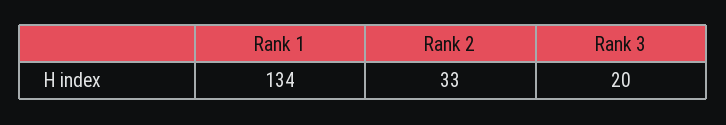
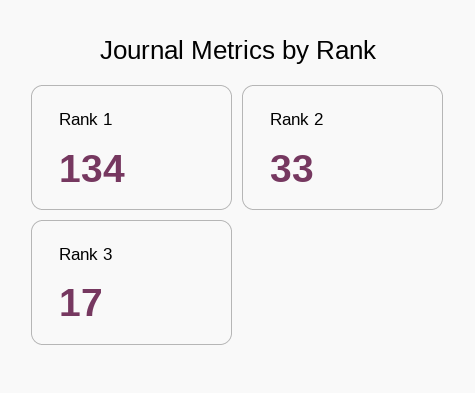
  {
    "Rank 1": 134,
    "Rank 2": 33,
-   "Rank 3": 20
+   "Rank 3": 17
  }

